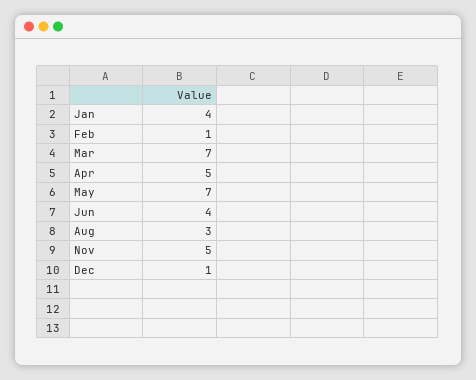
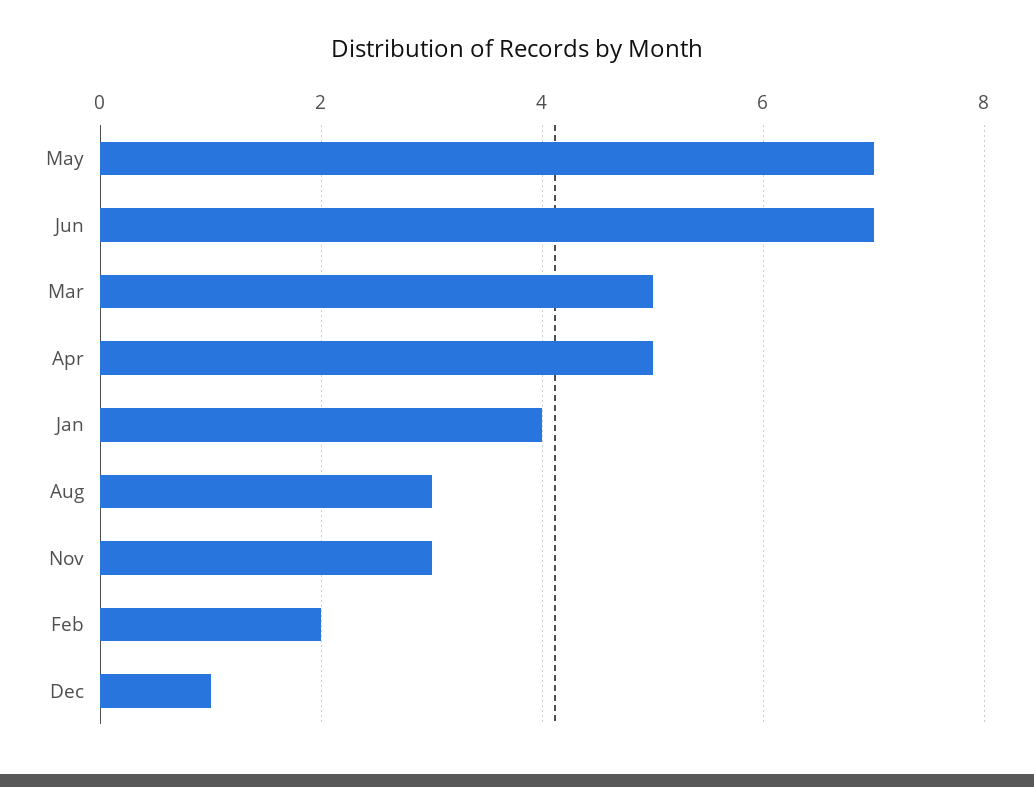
  {
    "Jan": 4,
-   "Feb": 1,
+   "Feb": 2,
-   "Mar": 7,
+   "Mar": 5,
    "Apr": 5,
    "May": 7,
-   "Jun": 4,
+   "Jun": 7,
    "Aug": 3,
-   "Nov": 5,
+   "Nov": 3,
    "Dec": 1
  }

